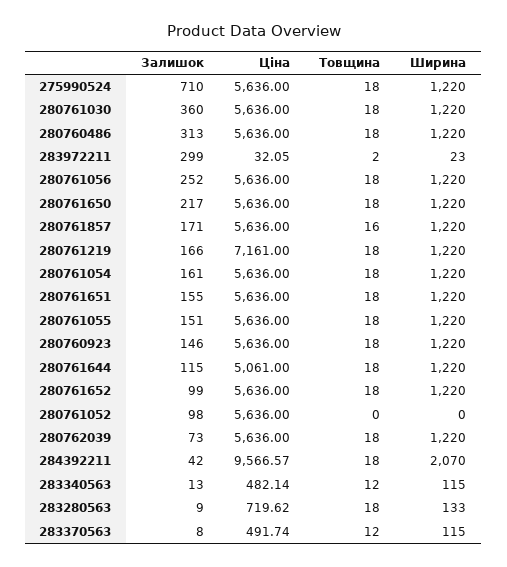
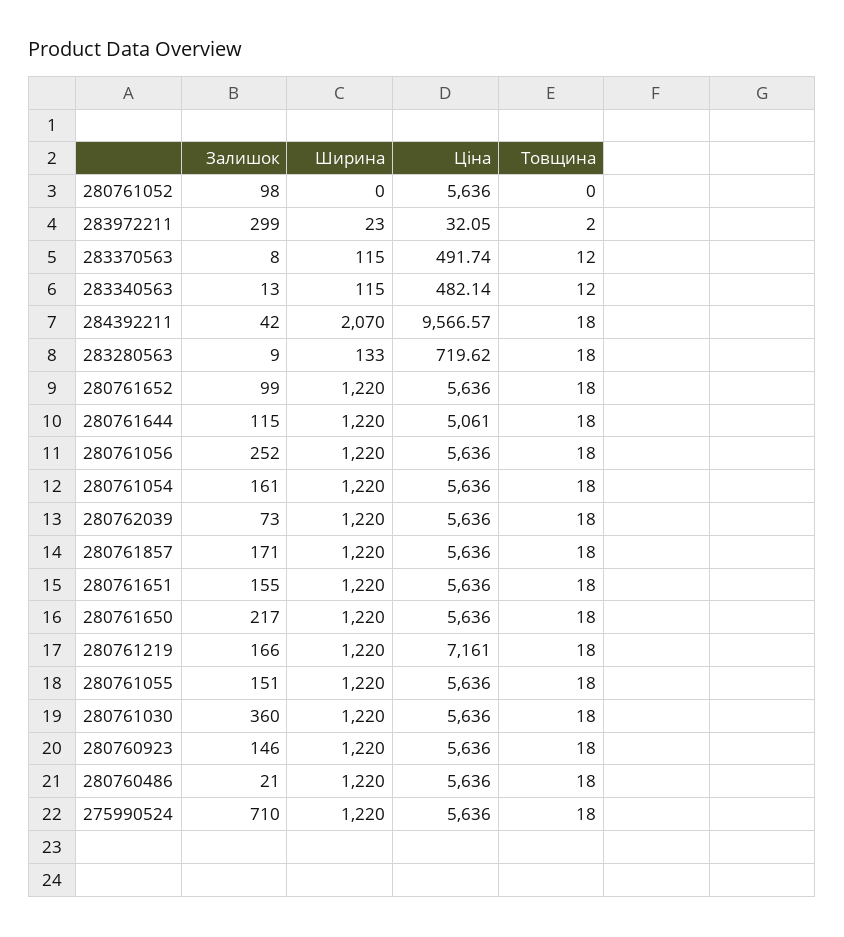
  {
    "Залишок": {
      "275990524": 710,
      "280761030": 360,
-     "280760486": 313,
+     "280760486": 21,
      "283972211": 299,
      "280761056": 252,
      "280761650": 217,
      "280761857": 171,
      "280761219": 166,
      "280761054": 161,
      "280761651": 155,
      "280761055": 151,
      "280760923": 146,
      "280761644": 115,
      "280761652": 99,
      "280761052": 98,
      "280762039": 73,
      "284392211": 42,
      "283340563": 13,
      "283280563": 9,
      "283370563": 8
    },
    "Ціна": {
      "275990524": 5636,
      "280761030": 5636,
      "280760486": 5636,
      "283972211": 32.05,
      "280761056": 5636,
      "280761650": 5636,
      "280761857": 5636,
      "280761219": 7161,
      "280761054": 5636,
      "280761651": 5636,
      "280761055": 5636,
      "280760923": 5636,
      "280761644": 5061,
      "280761652": 5636,
      "280761052": 5636,
      "280762039": 5636,
      "284392211": 9566.57,
      "283340563": 482.14,
      "283280563": 719.62,
      "283370563": 491.74
    },
    "Товщина": {
      "275990524": 18,
      "280761030": 18,
      "280760486": 18,
      "283972211": 2,
      "280761056": 18,
      "280761650": 18,
-     "280761857": 16,
+     "280761857": 18,
      "280761219": 18,
      "280761054": 18,
      "280761651": 18,
      "280761055": 18,
      "280760923": 18,
      "280761644": 18,
      "280761652": 18,
      "280761052": 0,
      "280762039": 18,
      "284392211": 18,
      "283340563": 12,
      "283280563": 18,
      "283370563": 12
    },
    "Ширина": {
      "275990524": 1220,
      "280761030": 1220,
      "280760486": 1220,
      "283972211": 23,
      "280761056": 1220,
      "280761650": 1220,
      "280761857": 1220,
      "280761219": 1220,
      "280761054": 1220,
      "280761651": 1220,
      "280761055": 1220,
      "280760923": 1220,
      "280761644": 1220,
      "280761652": 1220,
      "280761052": 0,
      "280762039": 1220,
      "284392211": 2070,
      "283340563": 115,
      "283280563": 133,
      "283370563": 115
    }
  }

